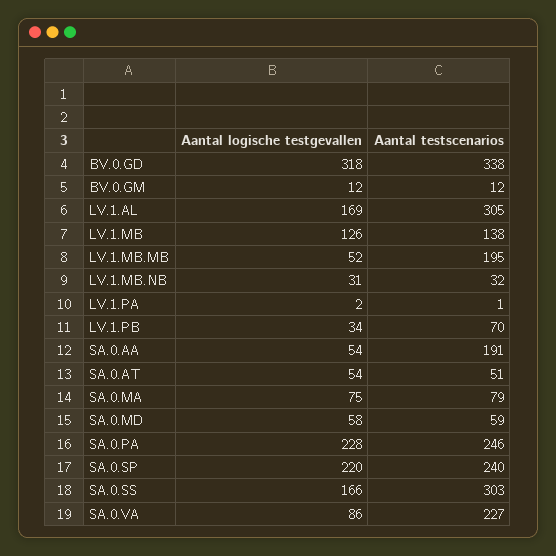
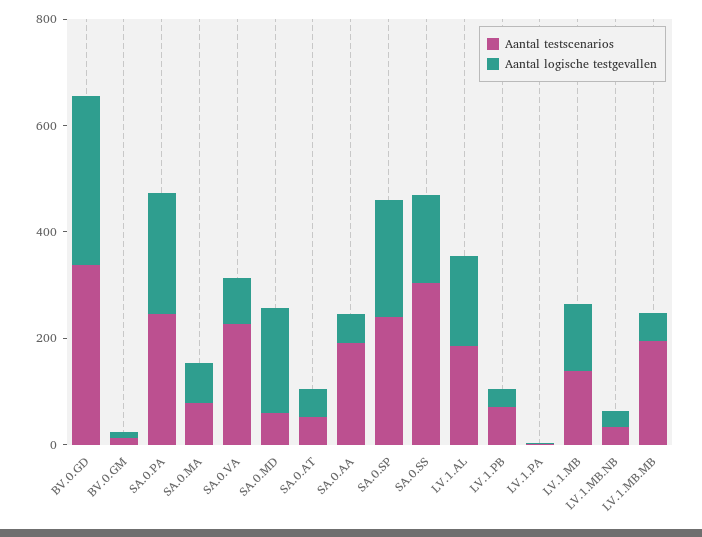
  {
    "Aantal logische testgevallen": {
      "BV.0.GD": 318,
      "BV.0.GM": 12,
      "LV.1.AL": 169,
      "LV.1.MB": 126,
      "LV.1.MB.MB": 52,
      "LV.1.MB.NB": 31,
      "LV.1.PA": 2,
      "LV.1.PB": 34,
      "SA.0.AA": 54,
      "SA.0.AT": 54,
      "SA.0.MA": 75,
-     "SA.0.MD": 58,
+     "SA.0.MD": 200,
      "SA.0.PA": 228,
      "SA.0.SP": 220,
      "SA.0.SS": 166,
      "SA.0.VA": 86
    },
    "Aantal testscenarios": {
      "BV.0.GD": 338,
      "BV.0.GM": 12,
-     "LV.1.AL": 305,
+     "LV.1.AL": 200,
      "LV.1.MB": 138,
      "LV.1.MB.MB": 195,
      "LV.1.MB.NB": 32,
      "LV.1.PA": 1,
      "LV.1.PB": 70,
      "SA.0.AA": 191,
      "SA.0.AT": 51,
      "SA.0.MA": 79,
      "SA.0.MD": 59,
      "SA.0.PA": 246,
      "SA.0.SP": 240,
      "SA.0.SS": 303,
      "SA.0.VA": 227
    }
  }

